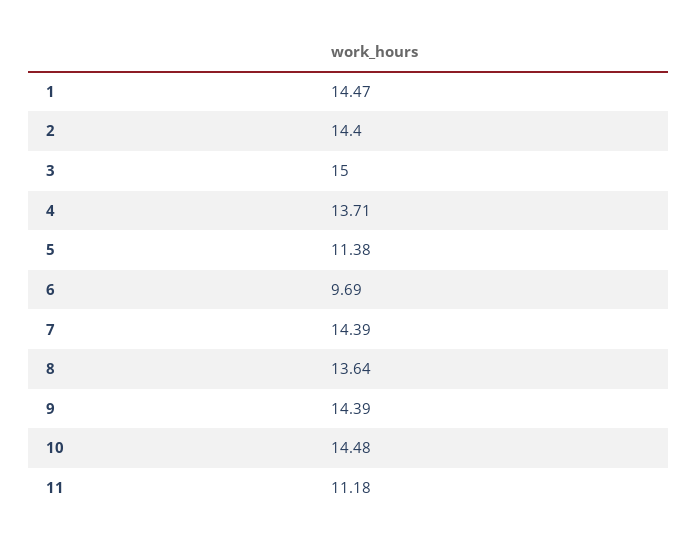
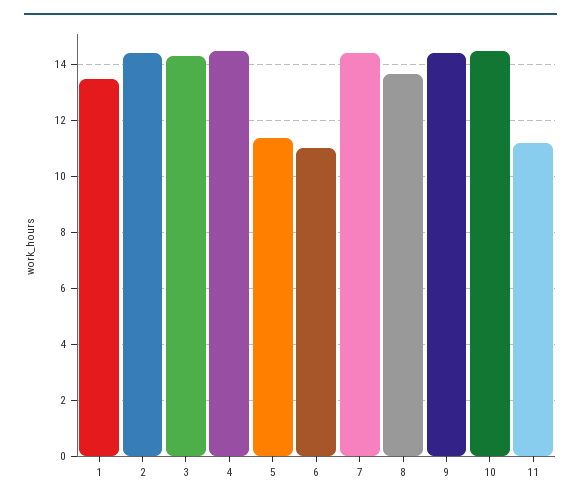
  {
-   "1": 14.47,
+   "1": 13.5,
    "2": 14.4,
-   "3": 15,
+   "3": 14.25,
-   "4": 13.71,
+   "4": 14.5,
    "5": 11.38,
-   "6": 9.69,
+   "6": 11,
    "7": 14.39,
    "8": 13.64,
    "9": 14.39,
    "10": 14.48,
    "11": 11.18
  }

